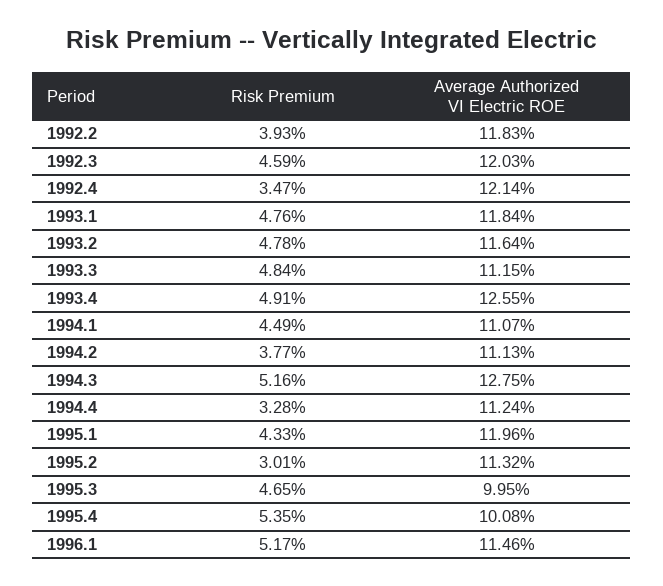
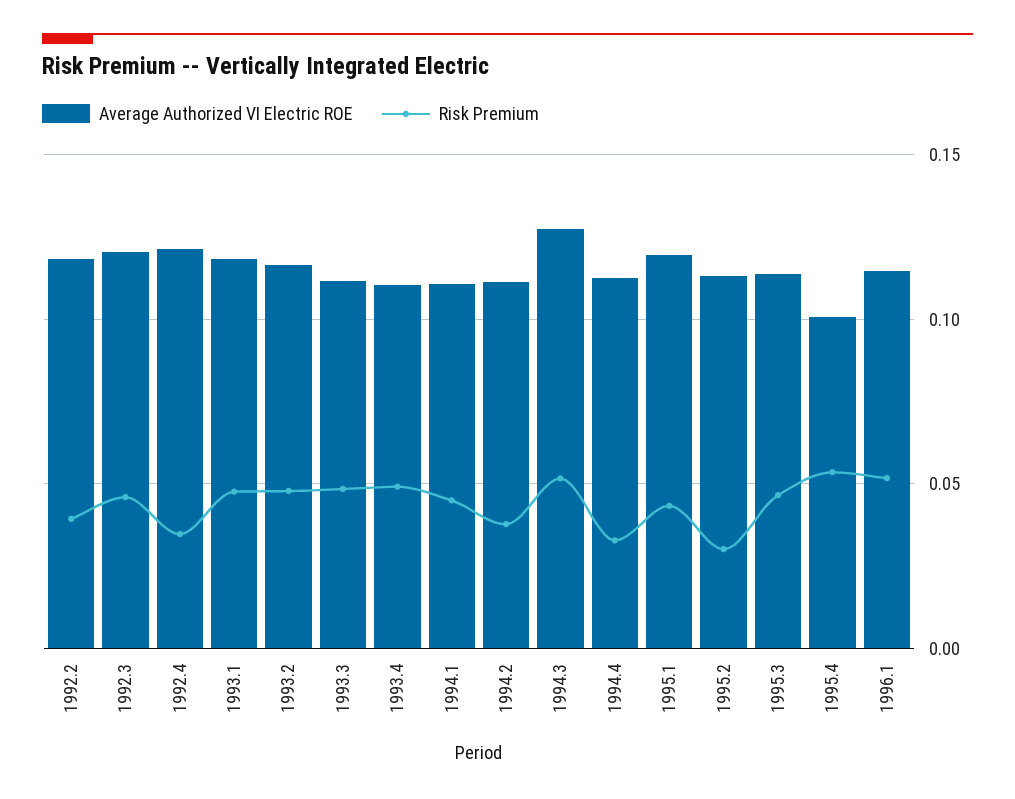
  {
    "Risk Premium": {
      "1992.2": 0.0393,
      "1992.3": 0.0459,
      "1992.4": 0.0347,
      "1993.1": 0.0476,
      "1993.2": 0.0478,
      "1993.3": 0.0484,
      "1993.4": 0.0491,
      "1994.1": 0.0449,
      "1994.2": 0.0377,
      "1994.3": 0.0516,
      "1994.4": 0.0328,
      "1995.1": 0.0433,
      "1995.2": 0.0301,
      "1995.3": 0.0465,
      "1995.4": 0.0535,
      "1996.1": 0.0517
    },
    "Average Authorized VI Electric ROE": {
      "1992.2": 0.1183,
      "1992.3": 0.1203,
      "1992.4": 0.1214,
      "1993.1": 0.1184,
      "1993.2": 0.1164,
      "1993.3": 0.1115,
-     "1993.4": 0.1255,
+     "1993.4": 0.11,
      "1994.1": 0.1107,
      "1994.2": 0.1113,
      "1994.3": 0.1275,
      "1994.4": 0.1124,
      "1995.1": 0.1196,
      "1995.2": 0.1132,
-     "1995.3": 0.0995,
+     "1995.3": 0.115,
      "1995.4": 0.1008,
      "1996.1": 0.1146
    }
  }

